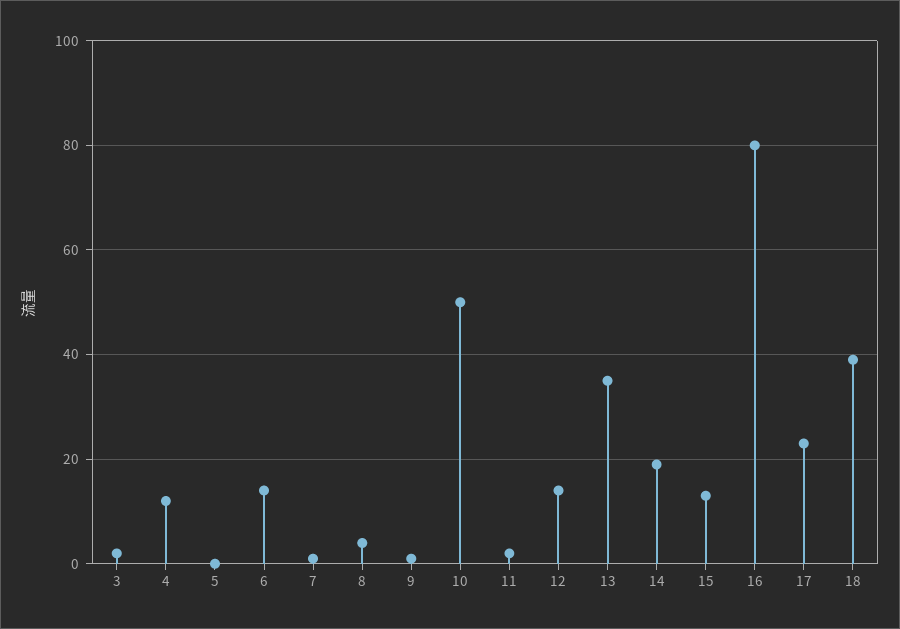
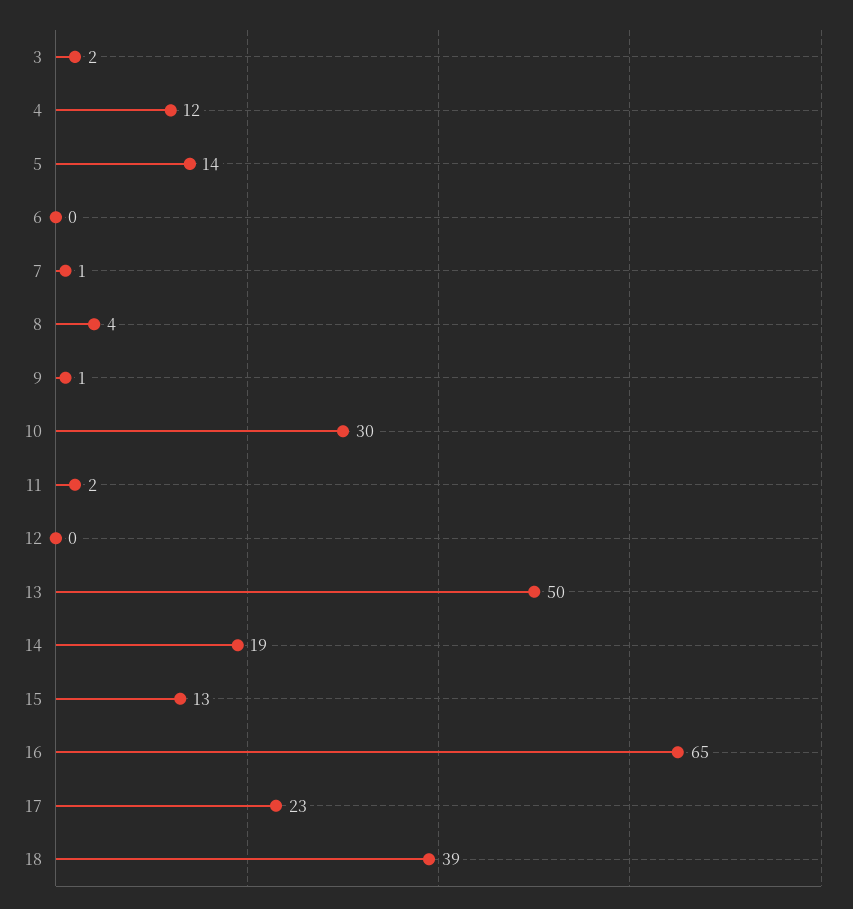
  {
    "3": 2,
    "4": 12,
-   "5": 0,
+   "5": 14,
-   "6": 15,
+   "6": 0,
    "7": 1,
    "8": 4,
    "9": 1,
-   "10": 50,
+   "10": 30,
    "11": 2,
-   "12": 15,
+   "12": 0,
-   "13": 35,
+   "13": 50,
    "14": 19,
    "15": 13,
-   "16": 80,
+   "16": 65,
    "17": 23,
    "18": 39
  }

